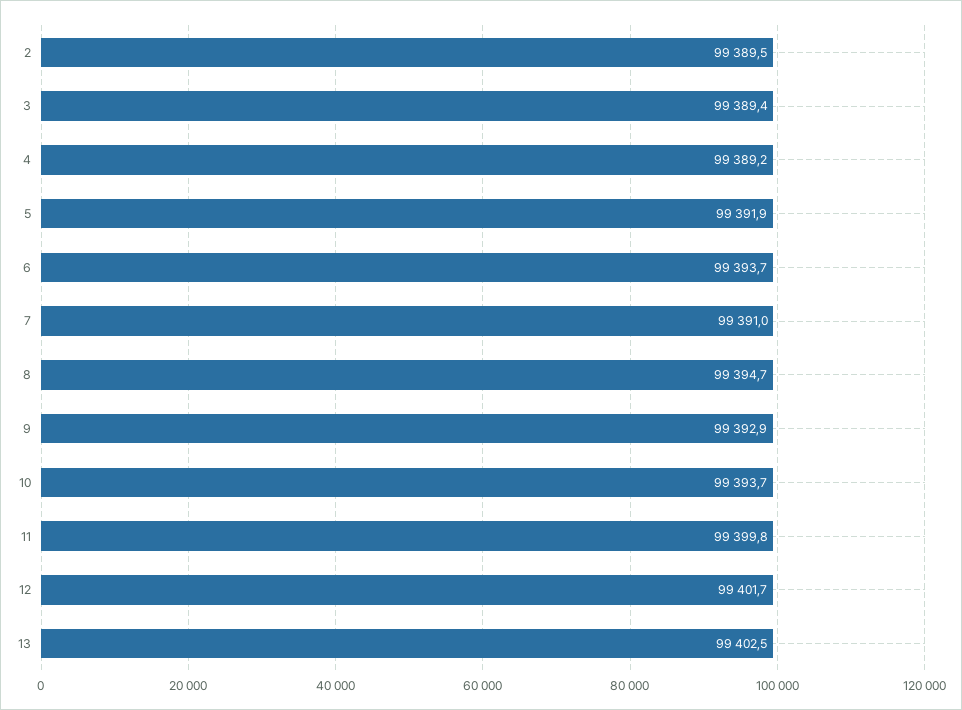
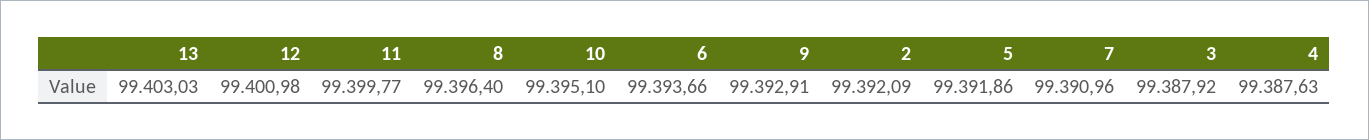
  {
-   "2": 99389.5,
+   "2": 99392.09,
-   "3": 99389.4,
+   "3": 99387.92,
-   "4": 99389.2,
+   "4": 99387.63,
    "5": 99391.86,
    "6": 99393.66,
    "7": 99390.96,
-   "8": 99394.7,
+   "8": 99396.4,
    "9": 99392.91,
-   "10": 99393.7,
+   "10": 99395.1,
    "11": 99399.77,
-   "12": 99401.7,
+   "12": 99400.98,
-   "13": 99402.5
+   "13": 99403.03
  }

